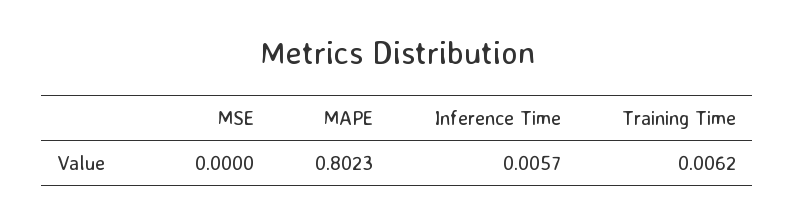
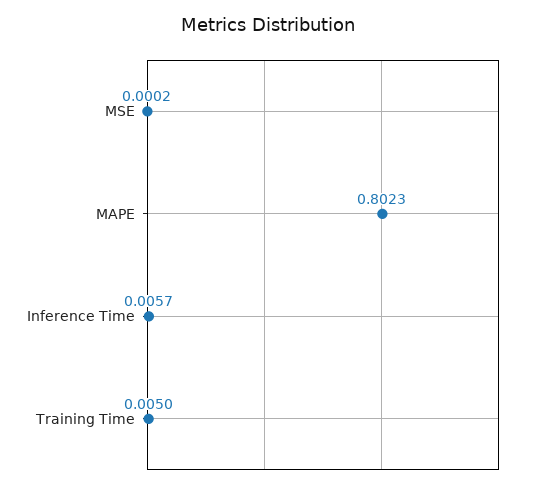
  {
-   "MSE": 0,
+   "MSE": 0.0002,
    "MAPE": 0.8023,
    "Inference Time": 0.0057,
-   "Training Time": 0.0062
+   "Training Time": 0.005
  }

